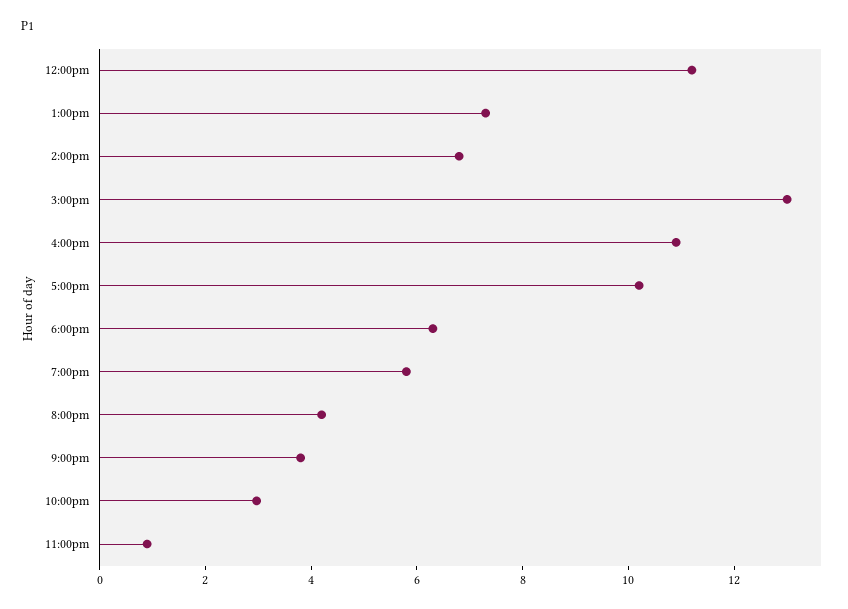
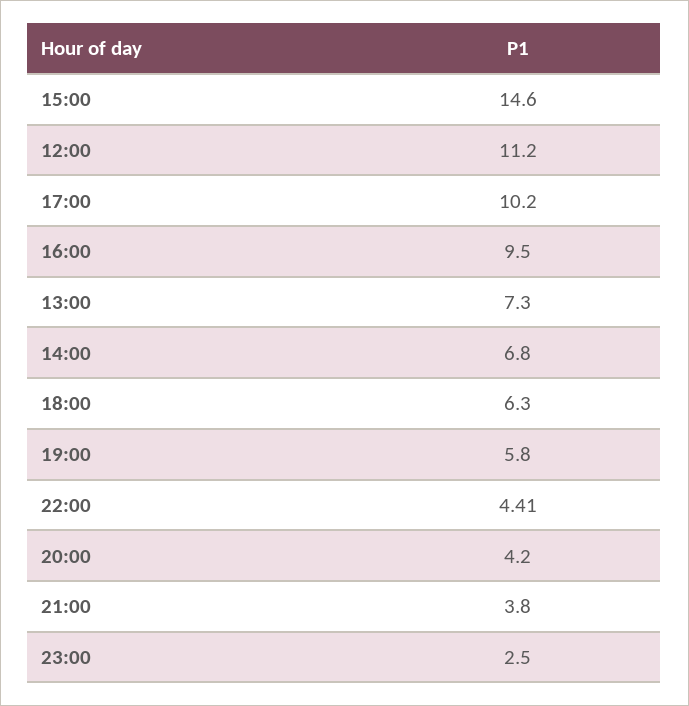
  {
    "12:00pm": 11.2,
    "1:00pm": 7.3,
    "2:00pm": 6.8,
-   "3:00pm": 13,
+   "3:00pm": 14.6,
-   "4:00pm": 11,
+   "4:00pm": 9.5,
    "5:00pm": 10.2,
    "6:00pm": 6.3,
    "7:00pm": 5.8,
    "8:00pm": 4.2,
    "9:00pm": 3.8,
-   "10:00pm": 3,
+   "10:00pm": 4.41,
-   "11:00pm": 1
+   "11:00pm": 2.5
  }

